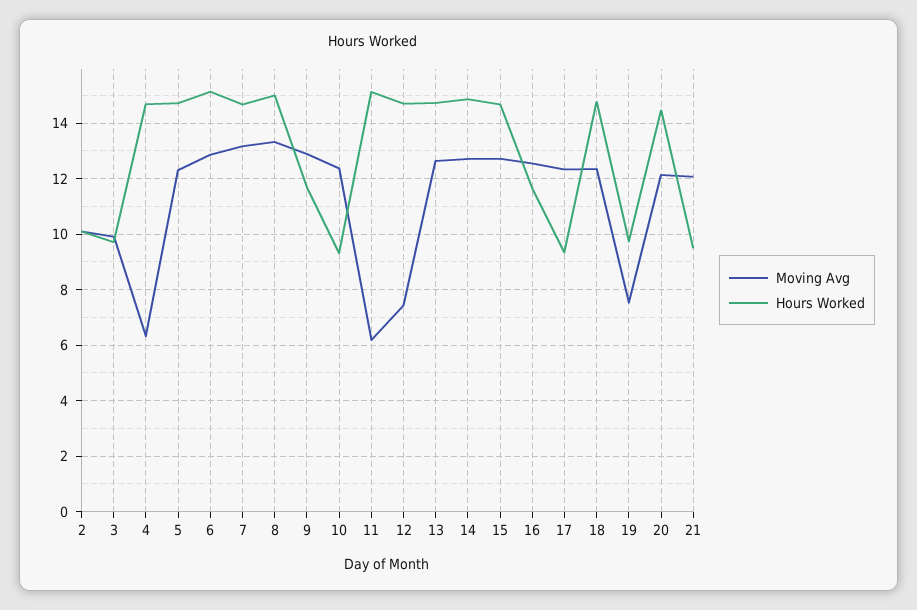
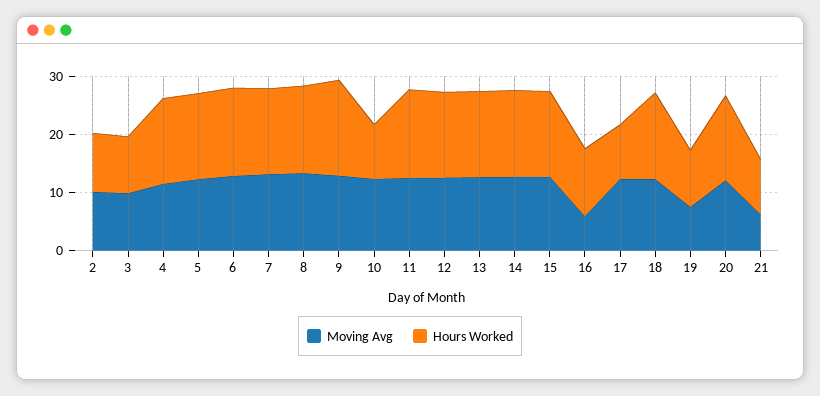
  {
    "Moving Avg": {
      "2": 10,
      "3": 10,
-     "4": 6.25,
+     "4": 12,
      "5": 12.25,
      "6": 12.75,
      "7": 13.25,
      "8": 13.25,
      "9": 13,
      "10": 12.25,
-     "11": 6.25,
+     "11": 12,
-     "12": 7.5,
+     "12": 12,
      "13": 12.75,
      "14": 12.75,
      "15": 12.75,
-     "16": 12.5,
+     "16": 6,
      "17": 12.25,
      "18": 12.25,
      "19": 7.5,
      "20": 12.25,
-     "21": 12
+     "21": 6
    },
    "Hours Worked": {
      "2": 10,
      "3": 9.75,
      "4": 14.75,
      "5": 14.75,
      "6": 15.25,
      "7": 14.75,
      "8": 15,
-     "9": 11.75,
+     "9": 16,
      "10": 9.25,
      "11": 15.25,
      "12": 14.75,
      "13": 14.75,
      "14": 14.75,
      "15": 14.75,
      "16": 11.75,
      "17": 9.25,
      "18": 14.75,
      "19": 9.75,
      "20": 14.5,
      "21": 9.5
    }
  }

